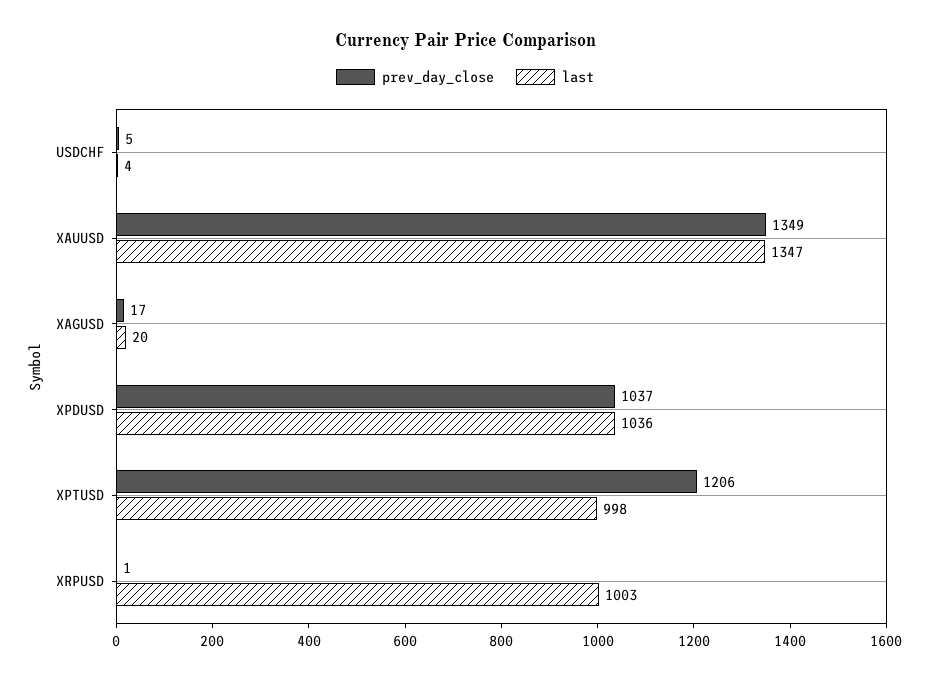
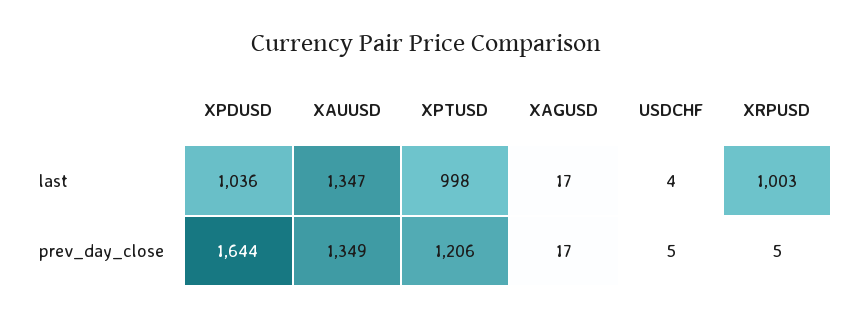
  {
    "prev_day_close": {
      "USDCHF": 5,
      "XAUUSD": 1349,
      "XAGUSD": 17,
-     "XPDUSD": 1037,
+     "XPDUSD": 1644,
      "XPTUSD": 1206,
-     "XRPUSD": 1
+     "XRPUSD": 5
    },
    "last": {
      "USDCHF": 4,
      "XAUUSD": 1347,
-     "XAGUSD": 20,
+     "XAGUSD": 17,
      "XPDUSD": 1036,
      "XPTUSD": 998,
      "XRPUSD": 1003
    }
  }

